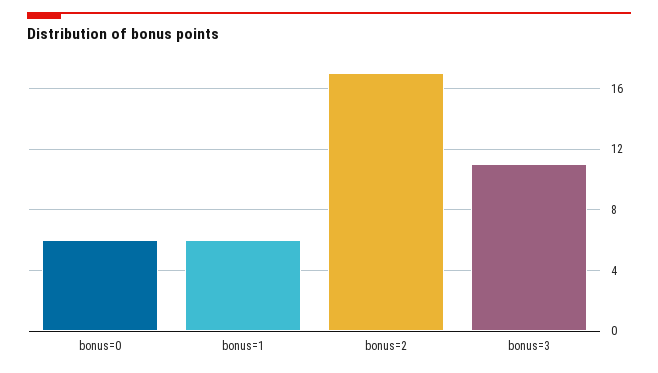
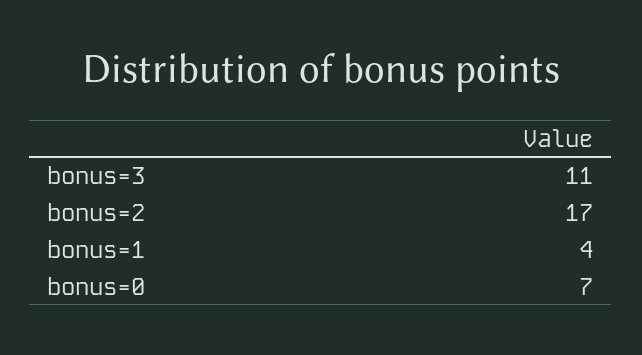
  {
-   "bonus=0": 6,
+   "bonus=0": 7,
-   "bonus=1": 6,
+   "bonus=1": 4,
    "bonus=2": 17,
    "bonus=3": 11
  }

